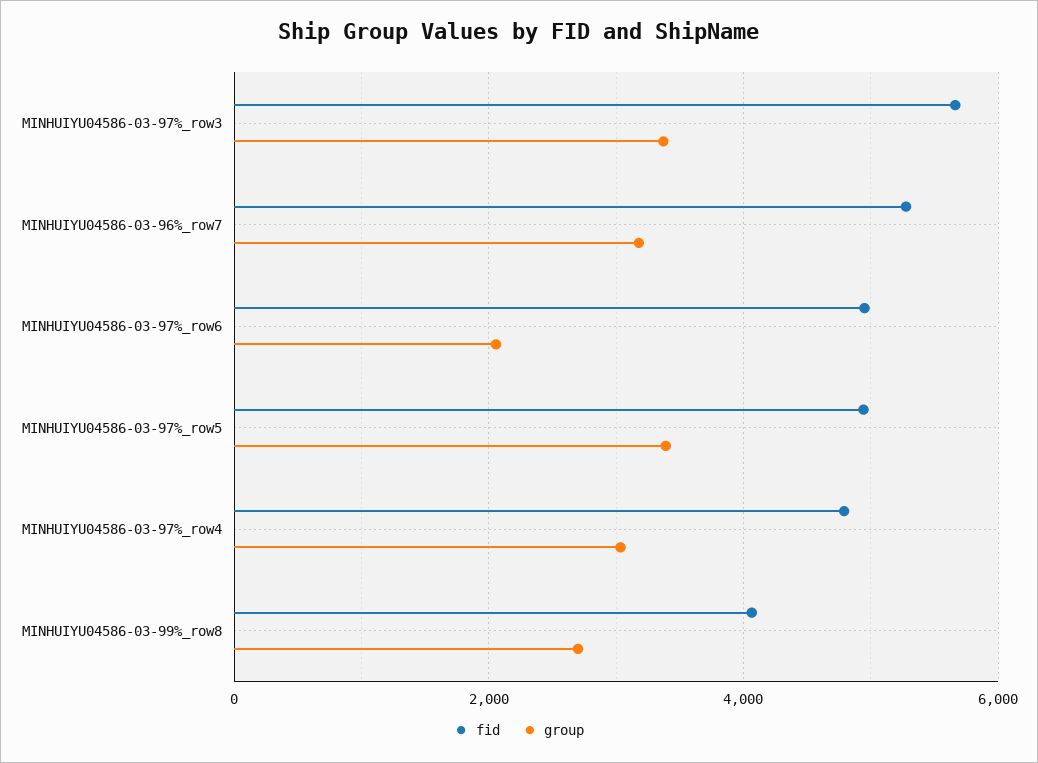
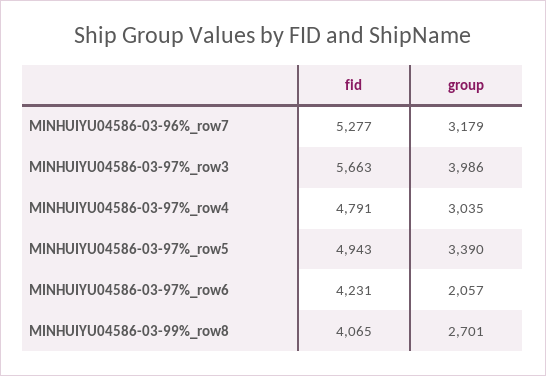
  {
    "fid": {
      "MINHUIYU04586-03-97%_row3": 5663,
      "MINHUIYU04586-03-96%_row7": 5277,
-     "MINHUIYU04586-03-97%_row6": 5000,
+     "MINHUIYU04586-03-97%_row6": 4231,
      "MINHUIYU04586-03-97%_row5": 4943,
      "MINHUIYU04586-03-97%_row4": 4791,
      "MINHUIYU04586-03-99%_row8": 4065
    },
    "group": {
-     "MINHUIYU04586-03-97%_row3": 3400,
+     "MINHUIYU04586-03-97%_row3": 3986,
      "MINHUIYU04586-03-96%_row7": 3179,
      "MINHUIYU04586-03-97%_row6": 2057,
      "MINHUIYU04586-03-97%_row5": 3390,
      "MINHUIYU04586-03-97%_row4": 3035,
      "MINHUIYU04586-03-99%_row8": 2701
    }
  }

